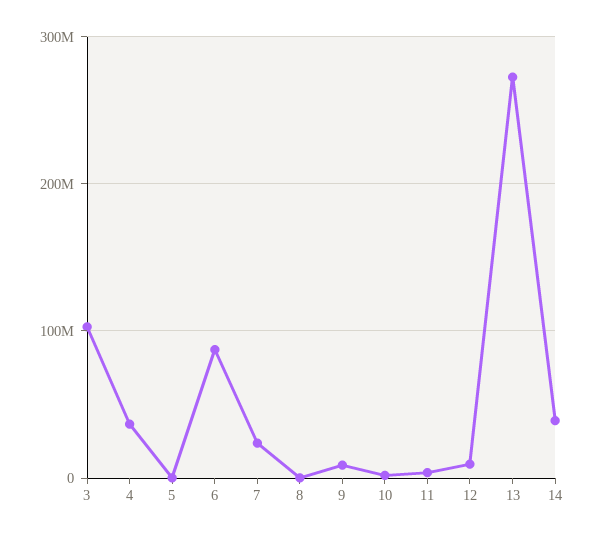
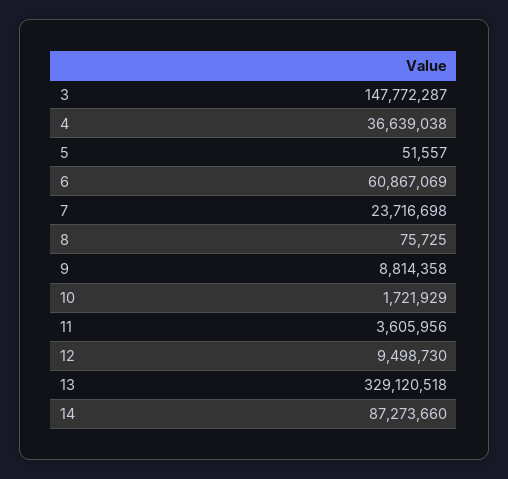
  {
-   "3": 100000000,
+   "3": 147772287,
    "4": 36639038,
    "5": 51557,
-   "6": 90000000,
+   "6": 60867069,
    "7": 23716698,
    "8": 75725,
    "9": 8814358,
    "10": 1721929,
    "11": 3605956,
    "12": 9498730,
-   "13": 270000000,
+   "13": 329120518,
-   "14": 40000000
+   "14": 87273660
  }

